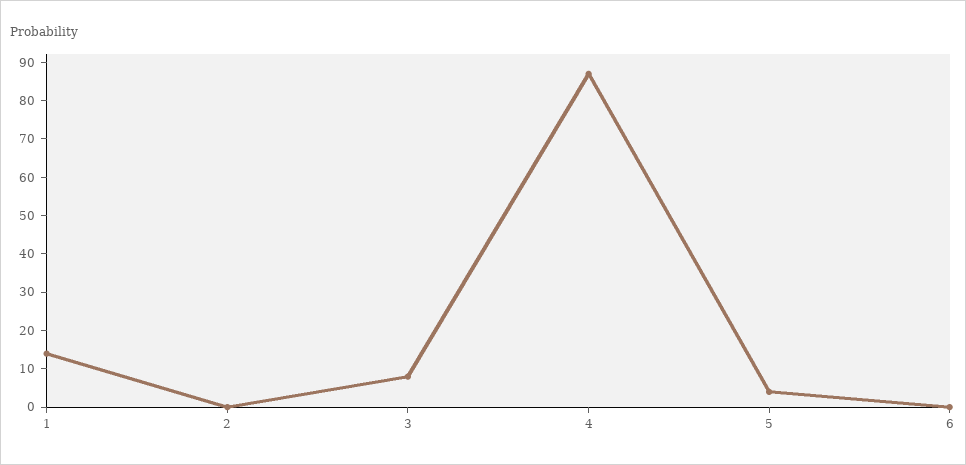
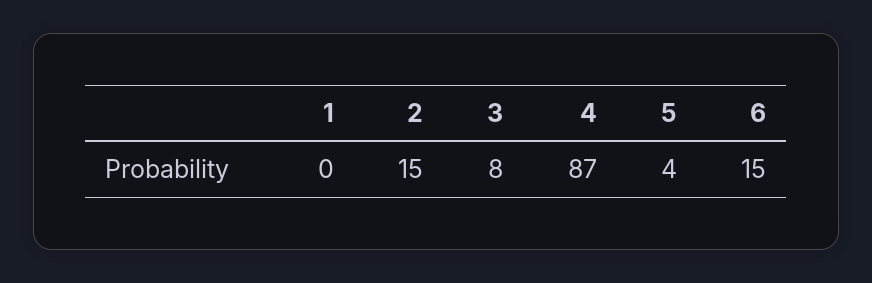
  {
-   "1": 15,
+   "1": 0,
-   "2": 0,
+   "2": 15,
    "3": 8,
    "4": 87,
    "5": 4,
-   "6": 0
+   "6": 15
  }

